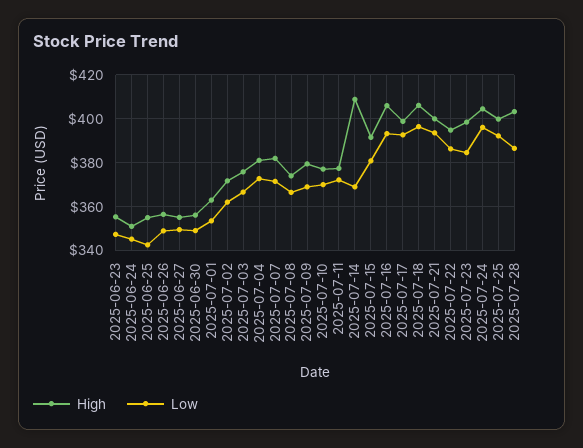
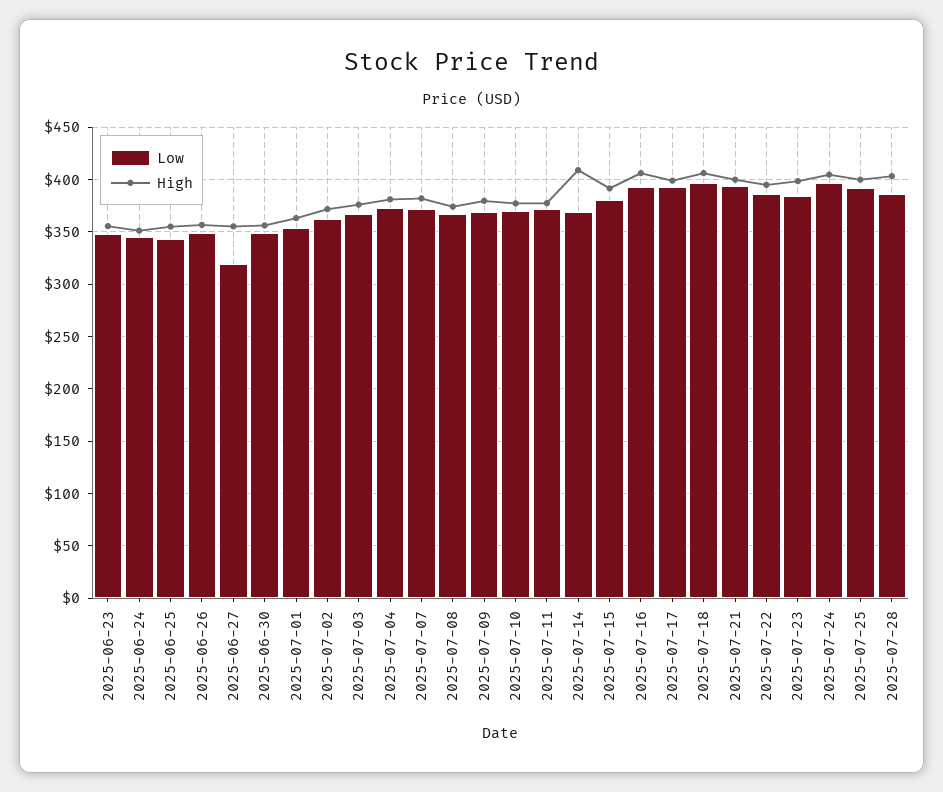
  {
    "High": {
      "2025-06-23": 355,
      "2025-06-24": 350,
      "2025-06-25": 355,
      "2025-06-26": 355,
      "2025-06-27": 355,
      "2025-06-30": 355,
      "2025-07-01": 365,
      "2025-07-02": 370,
      "2025-07-03": 375,
      "2025-07-04": 380,
      "2025-07-07": 380,
      "2025-07-08": 375,
      "2025-07-09": 380,
      "2025-07-10": 375,
      "2025-07-11": 375,
      "2025-07-14": 410,
      "2025-07-15": 390,
      "2025-07-16": 405,
      "2025-07-17": 400,
      "2025-07-18": 405,
      "2025-07-21": 400,
      "2025-07-22": 395,
      "2025-07-23": 400,
      "2025-07-24": 405,
      "2025-07-25": 400,
      "2025-07-28": 405
    },
    "Low": {
      "2025-06-23": 345,
      "2025-06-24": 345,
      "2025-06-25": 345,
      "2025-06-26": 350,
-     "2025-06-27": 350,
+     "2025-06-27": 320,
      "2025-06-30": 350,
      "2025-07-01": 355,
      "2025-07-02": 360,
      "2025-07-03": 365,
      "2025-07-04": 375,
      "2025-07-07": 370,
      "2025-07-08": 365,
      "2025-07-09": 370,
      "2025-07-10": 370,
      "2025-07-11": 370,
      "2025-07-14": 370,
      "2025-07-15": 380,
      "2025-07-16": 395,
      "2025-07-17": 395,
      "2025-07-18": 395,
      "2025-07-21": 395,
      "2025-07-22": 385,
      "2025-07-23": 385,
      "2025-07-24": 395,
      "2025-07-25": 390,
      "2025-07-28": 385
    }
  }

